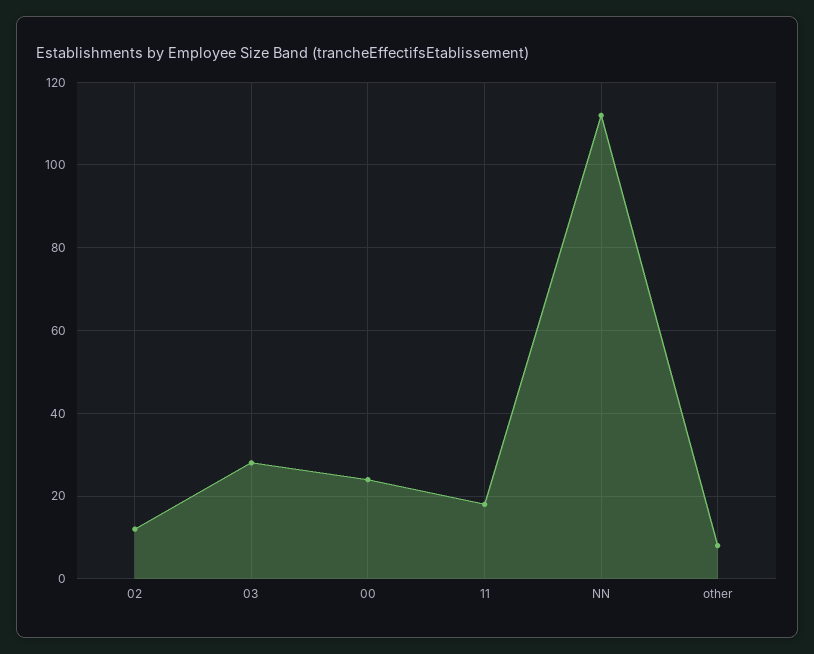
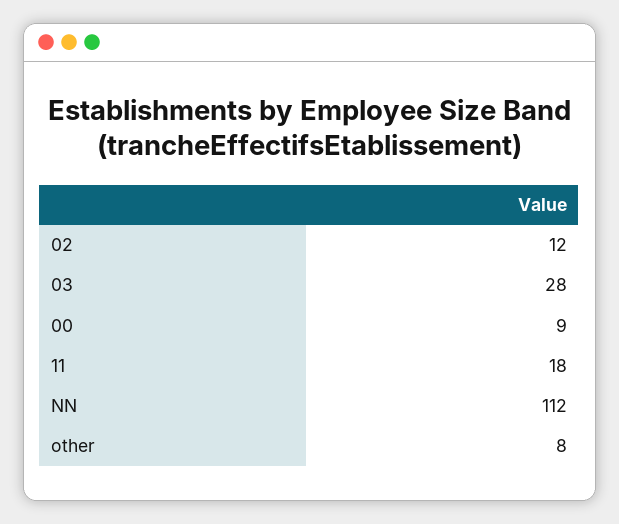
  {
    "02": 12,
    "03": 28,
-   "00": 25,
+   "00": 9,
    "11": 18,
    "NN": 112,
    "other": 8
  }

